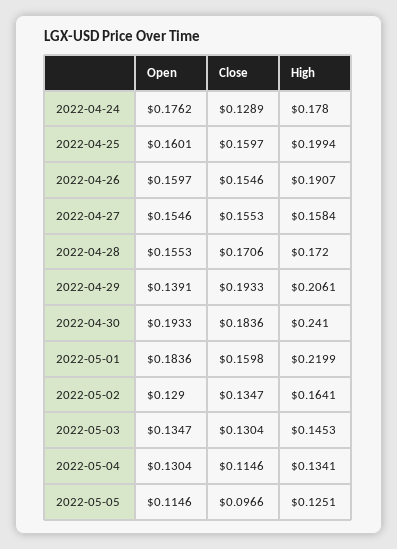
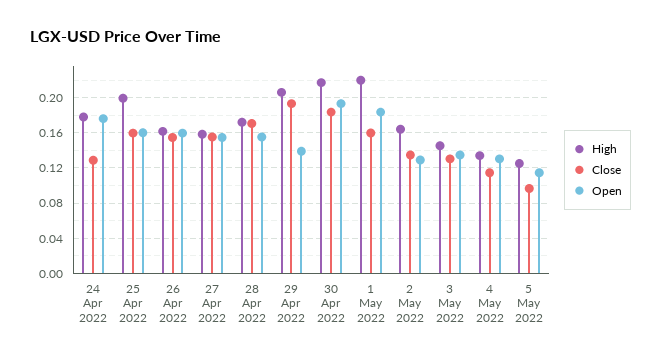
  {
    "Open": {
      "2022-04-24": 0.1762,
      "2022-04-25": 0.1601,
      "2022-04-26": 0.1597,
      "2022-04-27": 0.1546,
      "2022-04-28": 0.1553,
      "2022-04-29": 0.1391,
      "2022-04-30": 0.1933,
      "2022-05-01": 0.1836,
      "2022-05-02": 0.129,
      "2022-05-03": 0.1347,
      "2022-05-04": 0.1304,
      "2022-05-05": 0.1146
    },
    "Close": {
      "2022-04-24": 0.1289,
      "2022-04-25": 0.1597,
      "2022-04-26": 0.1546,
      "2022-04-27": 0.1553,
      "2022-04-28": 0.1706,
      "2022-04-29": 0.1933,
      "2022-04-30": 0.1836,
      "2022-05-01": 0.1598,
      "2022-05-02": 0.1347,
      "2022-05-03": 0.1304,
      "2022-05-04": 0.1146,
      "2022-05-05": 0.0966
    },
    "High": {
      "2022-04-24": 0.178,
      "2022-04-25": 0.1994,
-     "2022-04-26": 0.1907,
+     "2022-04-26": 0.16,
      "2022-04-27": 0.1584,
      "2022-04-28": 0.172,
      "2022-04-29": 0.2061,
-     "2022-04-30": 0.241,
+     "2022-04-30": 0.22,
      "2022-05-01": 0.2199,
      "2022-05-02": 0.1641,
      "2022-05-03": 0.1453,
      "2022-05-04": 0.1341,
      "2022-05-05": 0.1251
    }
  }

